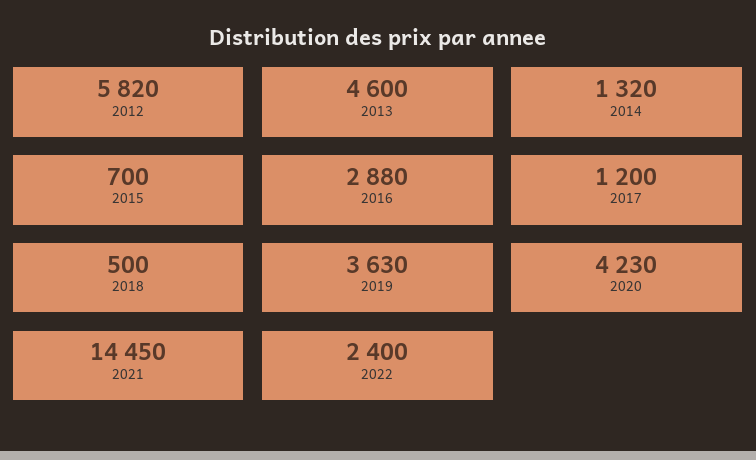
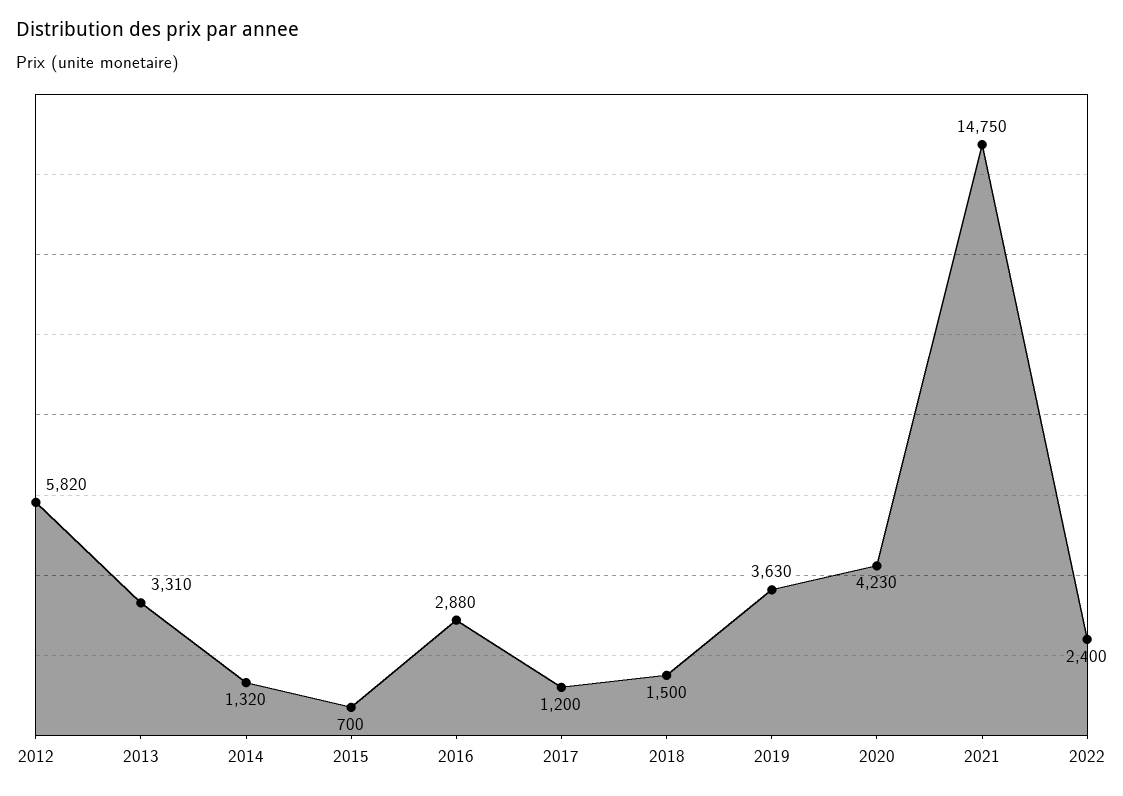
  {
    "2012": 5820,
-   "2013": 4600,
+   "2013": 3310,
    "2014": 1320,
    "2015": 700,
    "2016": 2880,
    "2017": 1200,
-   "2018": 500,
+   "2018": 1500,
    "2019": 3630,
    "2020": 4230,
-   "2021": 14450,
+   "2021": 14750,
    "2022": 2400
  }

